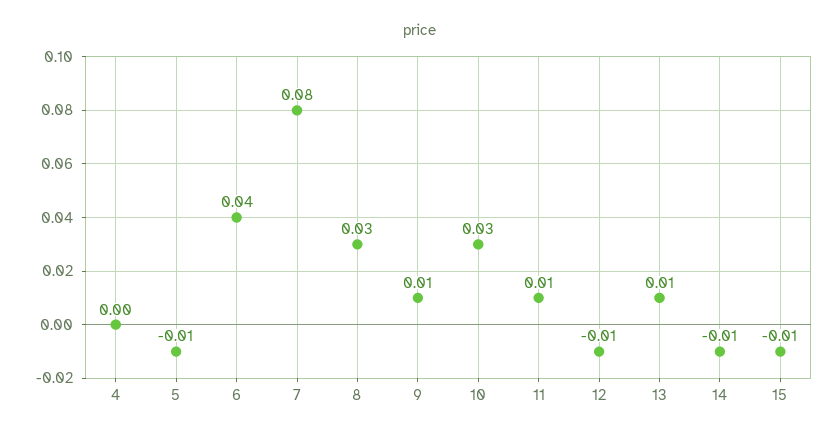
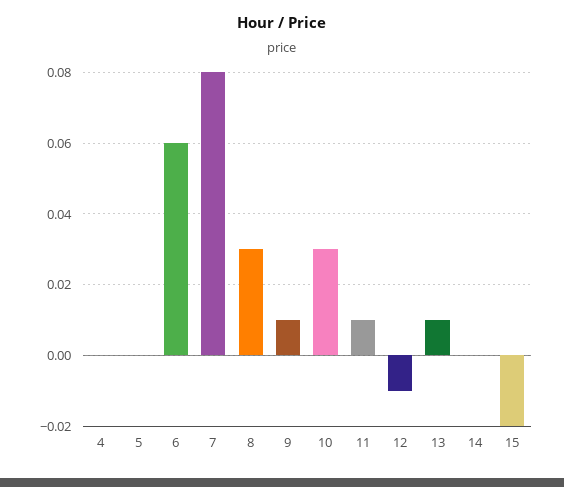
  {
    "4": 0,
-   "5": -0.01,
+   "5": 0,
-   "6": 0.04,
+   "6": 0.06,
    "7": 0.08,
    "8": 0.03,
    "9": 0.01,
    "10": 0.03,
    "11": 0.01,
    "12": -0.01,
    "13": 0.01,
-   "14": -0.01,
+   "14": 0,
-   "15": -0.01
+   "15": -0.02
  }

